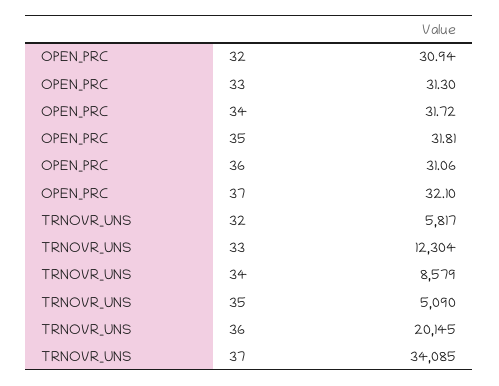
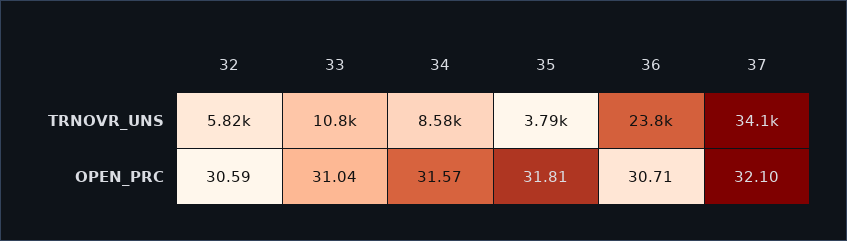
  {
    "OPEN_PRC": {
-     "32": 30.94,
+     "32": 30.59,
-     "33": 31.3,
+     "33": 31.04,
-     "34": 31.72,
+     "34": 31.57,
      "35": 31.81,
-     "36": 31.06,
+     "36": 30.71,
      "37": 32.1
    },
    "TRNOVR_UNS": {
      "32": 5817,
-     "33": 12304,
+     "33": 10800,
      "34": 8579,
-     "35": 5090,
+     "35": 3790,
-     "36": 20145,
+     "36": 23800,
      "37": 34085
    }
  }

